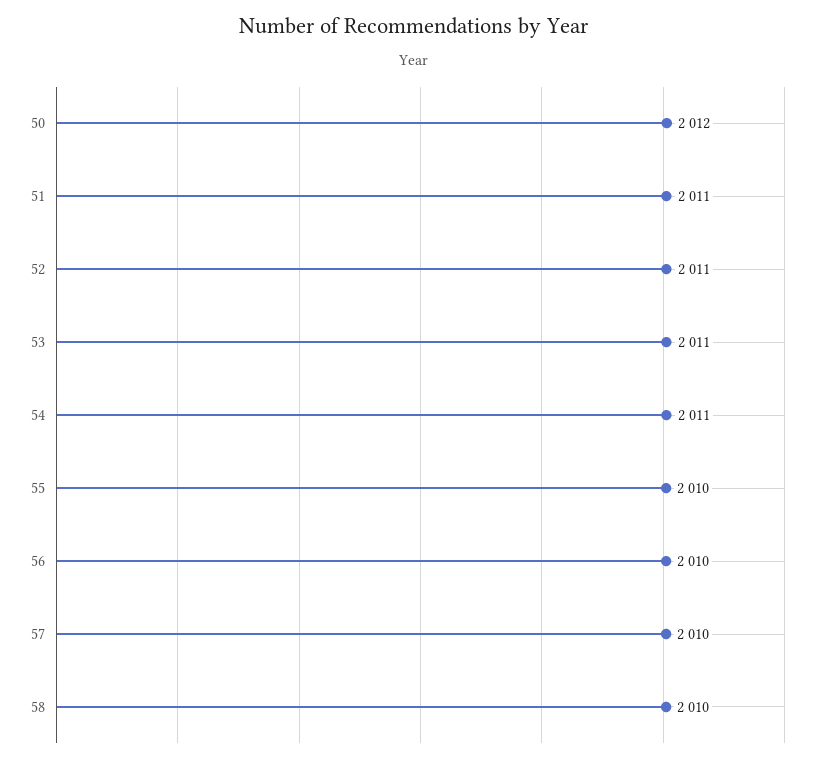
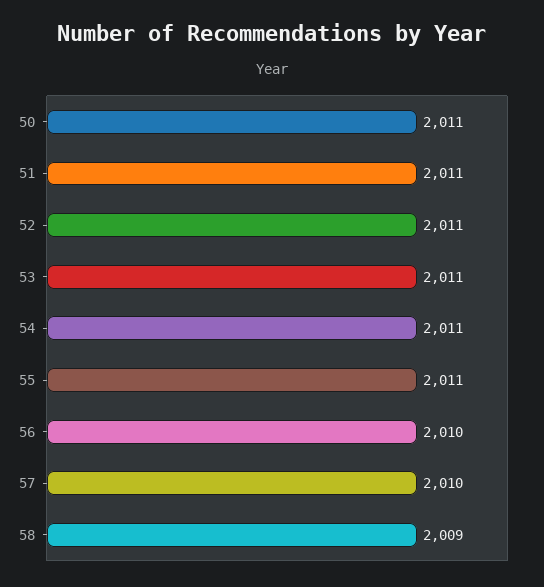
  {
-   "50": 2012,
+   "50": 2011,
    "51": 2011,
    "52": 2011,
    "53": 2011,
    "54": 2011,
-   "55": 2010,
+   "55": 2011,
    "56": 2010,
    "57": 2010,
-   "58": 2010
+   "58": 2009
  }

